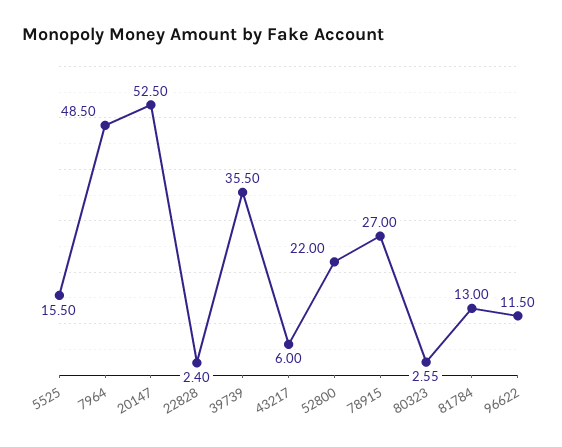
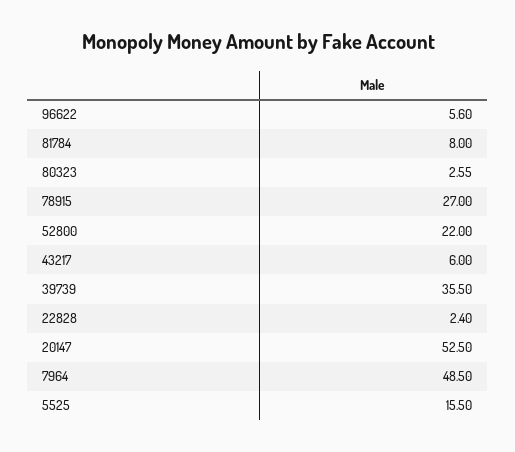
  {
    "5525": 15.5,
    "7964": 48.5,
    "20147": 52.5,
    "22828": 2.4,
    "39739": 35.5,
    "43217": 6,
    "52800": 22,
    "78915": 27,
    "80323": 2.55,
-   "81784": 13,
+   "81784": 8,
-   "96622": 11.5
+   "96622": 5.6
  }

